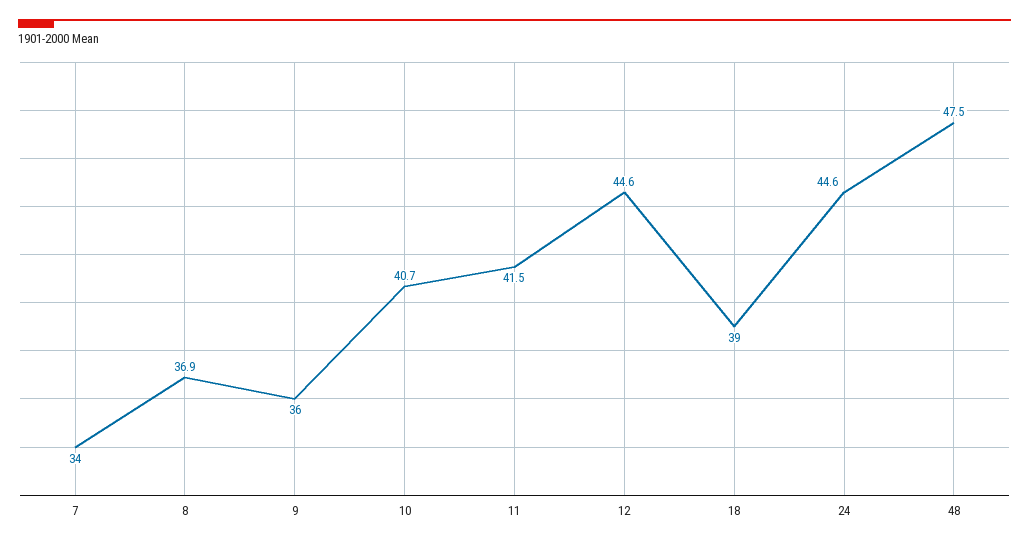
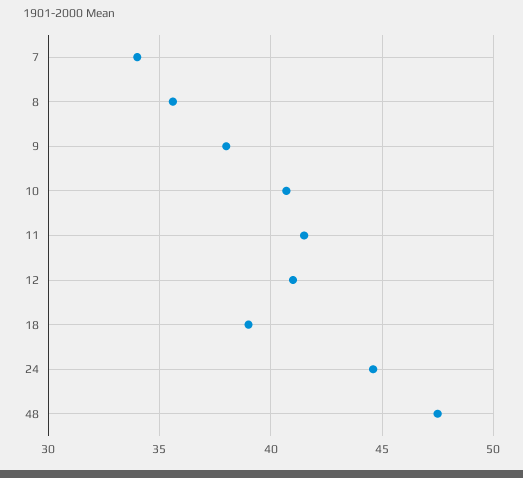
  {
    "7": 34,
-   "8": 36.9,
+   "8": 35.5,
-   "9": 36,
+   "9": 38,
    "10": 40.7,
    "11": 41.5,
-   "12": 44.6,
+   "12": 41,
    "18": 39,
    "24": 44.6,
    "48": 47.5
  }

